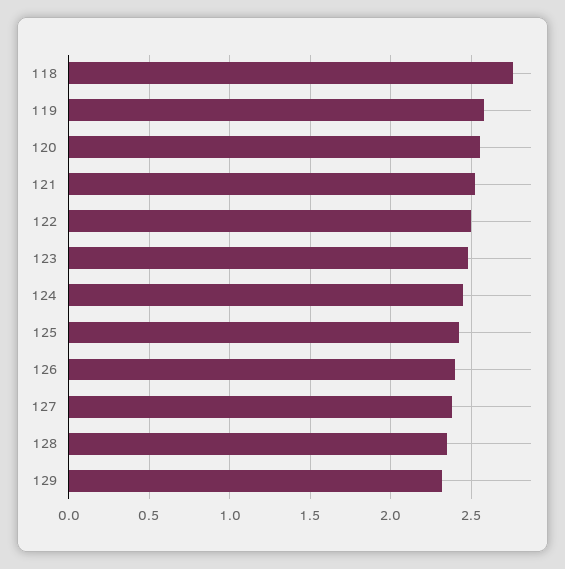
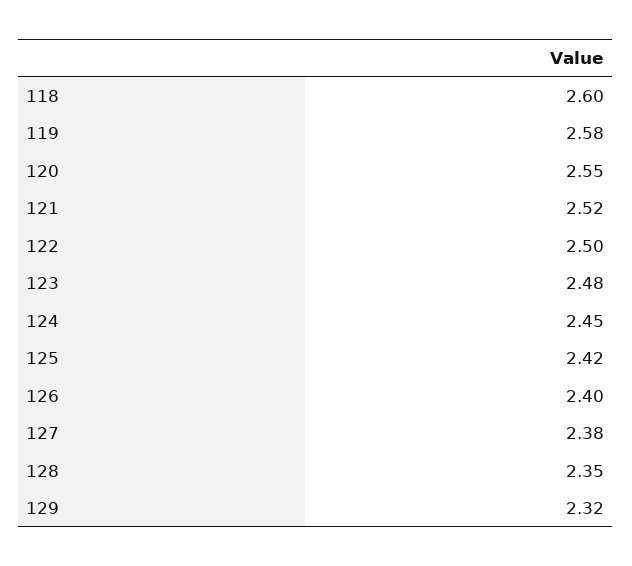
  {
-   "118": 2.75,
+   "118": 2.6,
    "119": 2.58,
    "120": 2.55,
    "121": 2.52,
    "122": 2.5,
    "123": 2.48,
    "124": 2.45,
    "125": 2.42,
    "126": 2.4,
    "127": 2.38,
    "128": 2.35,
    "129": 2.32
  }

